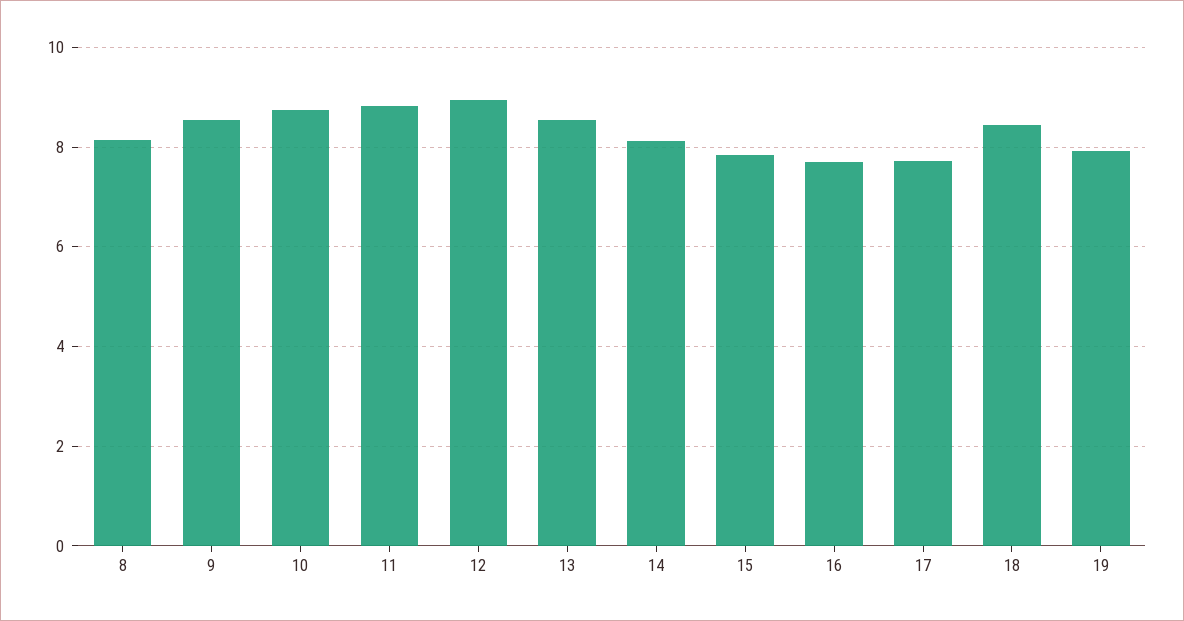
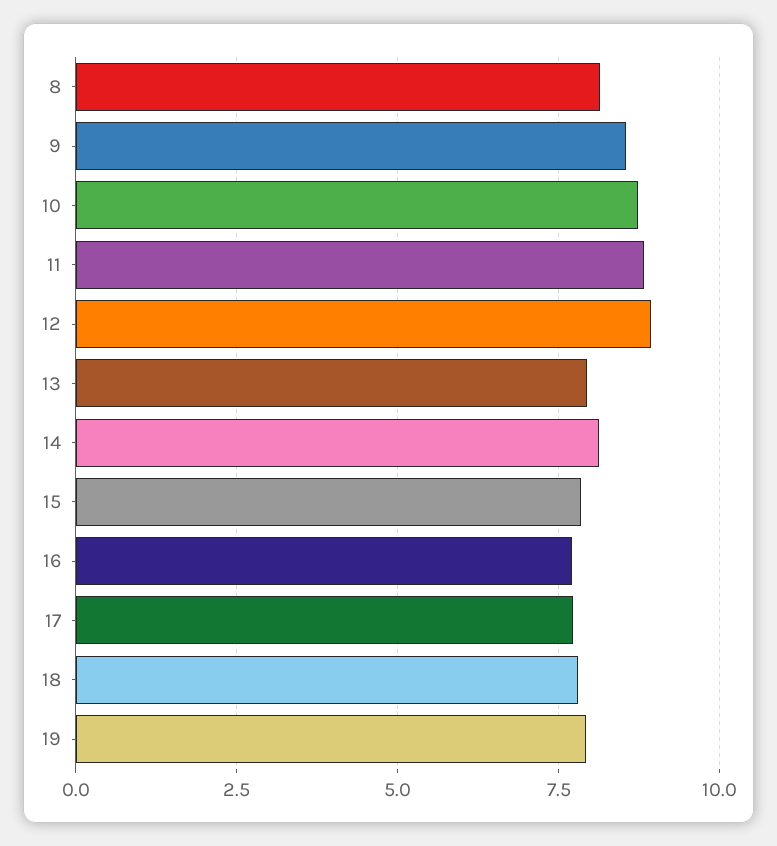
  {
    "8": 8.2,
    "9": 8.6,
    "10": 8.8,
    "11": 8.8,
    "12": 9,
-   "13": 8.6,
+   "13": 8,
    "14": 8.2,
    "15": 7.8,
    "16": 7.8,
    "17": 7.8,
-   "18": 8.4,
+   "18": 7.75,
    "19": 8
  }

